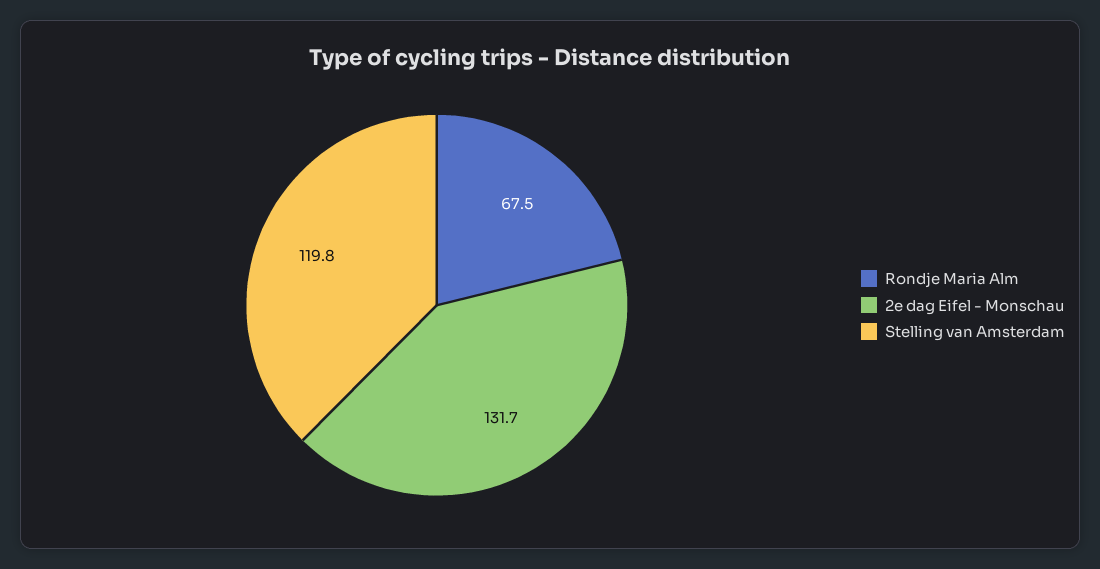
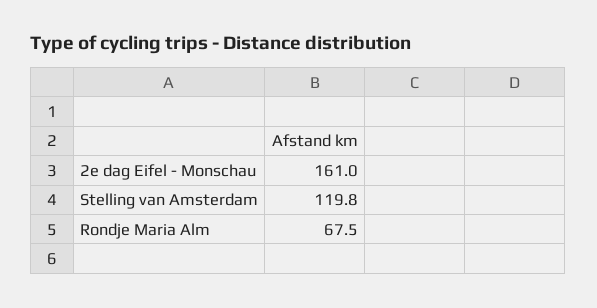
  {
    "Rondje Maria Alm": 67.5,
-   "2e dag Eifel - Monschau": 131.7,
+   "2e dag Eifel - Monschau": 161,
    "Stelling van Amsterdam": 119.8
  }

